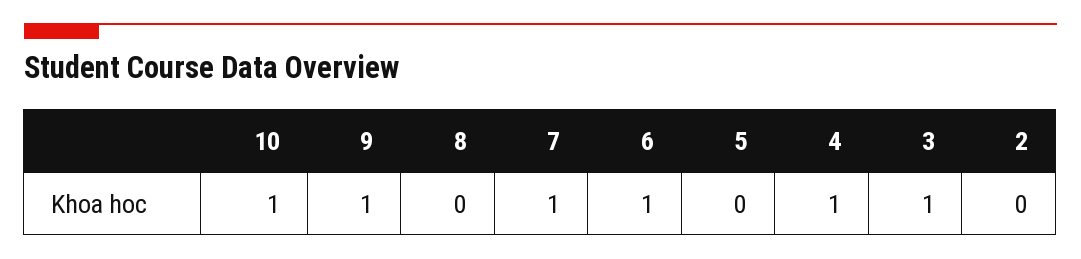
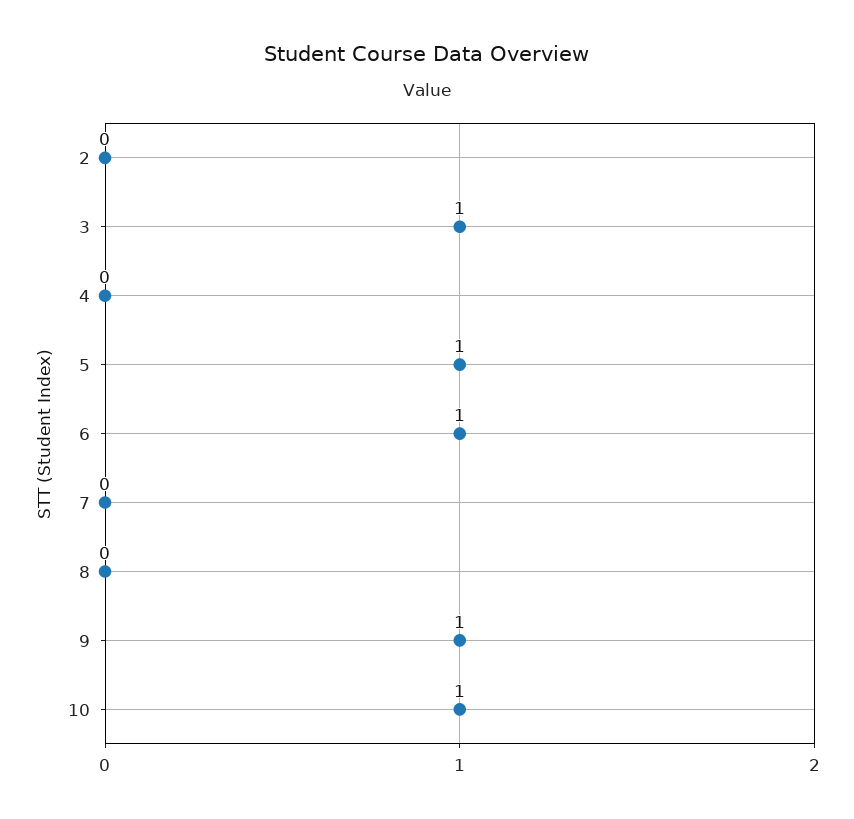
  {
    "10": 1,
    "9": 1,
    "8": 0,
-   "7": 1,
+   "7": 0,
    "6": 1,
-   "5": 0,
+   "5": 1,
-   "4": 1,
+   "4": 0,
    "3": 1,
    "2": 0
  }

